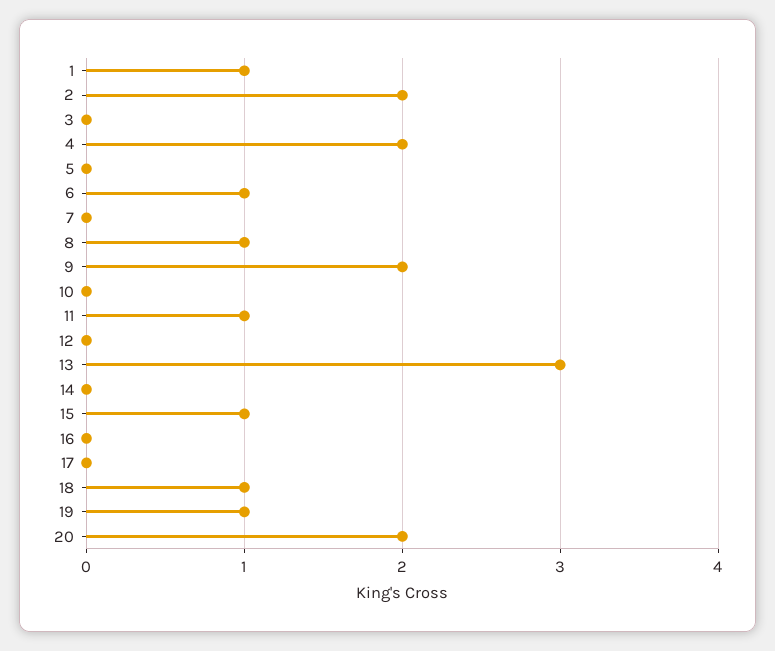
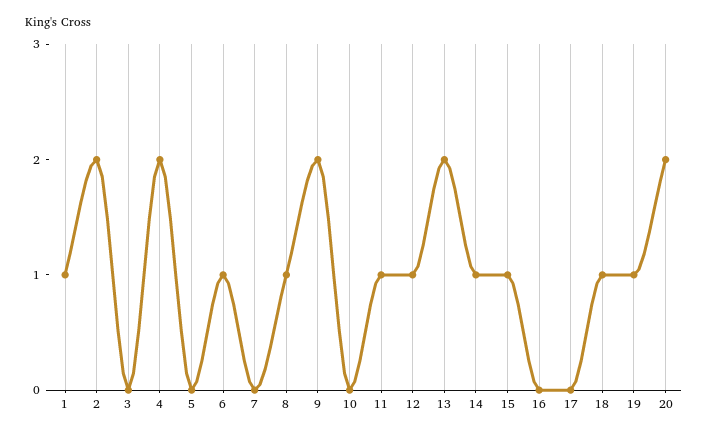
  {
    "1": 1,
    "2": 2,
    "3": 0,
    "4": 2,
    "5": 0,
    "6": 1,
    "7": 0,
    "8": 1,
    "9": 2,
    "10": 0,
    "11": 1,
-   "12": 0,
+   "12": 1,
-   "13": 3,
+   "13": 2,
-   "14": 0,
+   "14": 1,
    "15": 1,
    "16": 0,
    "17": 0,
    "18": 1,
    "19": 1,
    "20": 2
  }

